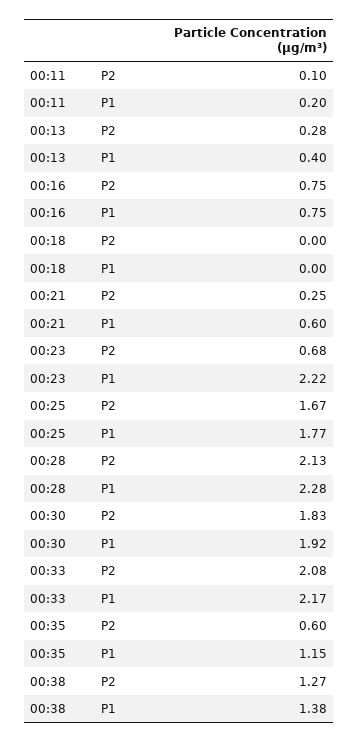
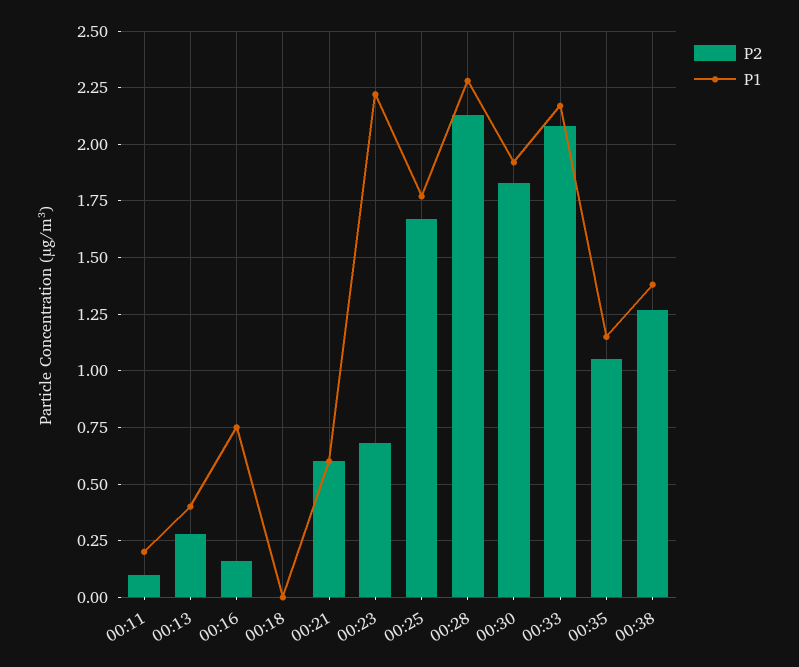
  {
    "P2": {
      "00:11": 0.1,
      "00:13": 0.28,
-     "00:16": 0.75,
+     "00:16": 0.15,
      "00:18": 0,
-     "00:21": 0.25,
+     "00:21": 0.6,
      "00:23": 0.68,
      "00:25": 1.67,
      "00:28": 2.13,
      "00:30": 1.83,
      "00:33": 2.08,
-     "00:35": 0.6,
+     "00:35": 1.05,
      "00:38": 1.27
    },
    "P1": {
      "00:11": 0.2,
      "00:13": 0.4,
      "00:16": 0.75,
      "00:18": 0,
      "00:21": 0.6,
      "00:23": 2.22,
      "00:25": 1.77,
      "00:28": 2.28,
      "00:30": 1.92,
      "00:33": 2.17,
      "00:35": 1.15,
      "00:38": 1.38
    }
  }

